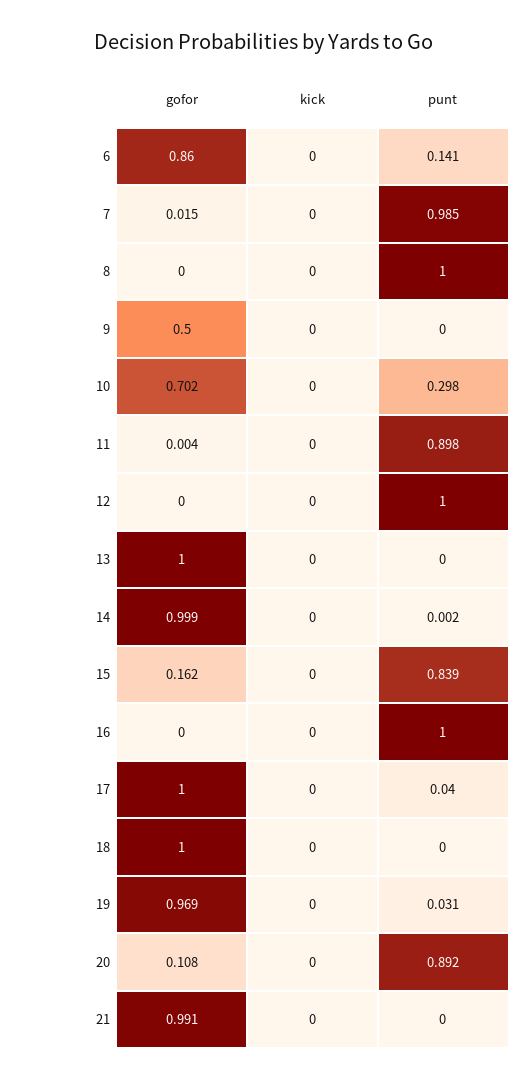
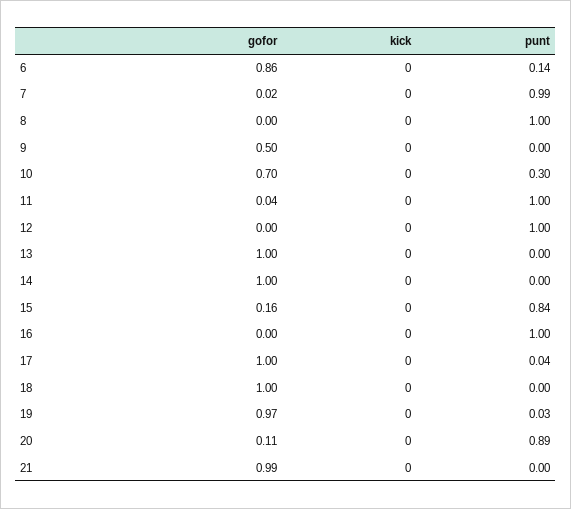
  {
    "gofor": {
      "6": 0.86,
      "7": 0.015,
      "8": 0,
      "9": 0.5,
      "10": 0.702,
-     "11": 0.004,
+     "11": 0.04,
      "12": 0,
      "13": 1,
      "14": 0.999,
      "15": 0.162,
      "16": 0,
      "17": 1,
      "18": 1,
      "19": 0.969,
      "20": 0.108,
      "21": 0.991
    },
    "kick": {
      "6": 0,
      "7": 0,
      "8": 0,
      "9": 0,
      "10": 0,
      "11": 0,
      "12": 0,
      "13": 0,
      "14": 0,
      "15": 0,
      "16": 0,
      "17": 0,
      "18": 0,
      "19": 0,
      "20": 0,
      "21": 0
    },
    "punt": {
      "6": 0.141,
      "7": 0.985,
      "8": 1,
      "9": 0,
      "10": 0.298,
-     "11": 0.898,
+     "11": 1,
      "12": 1,
      "13": 0,
      "14": 0.002,
      "15": 0.839,
      "16": 1,
      "17": 0.04,
      "18": 0,
      "19": 0.031,
      "20": 0.892,
      "21": 0
    }
  }

